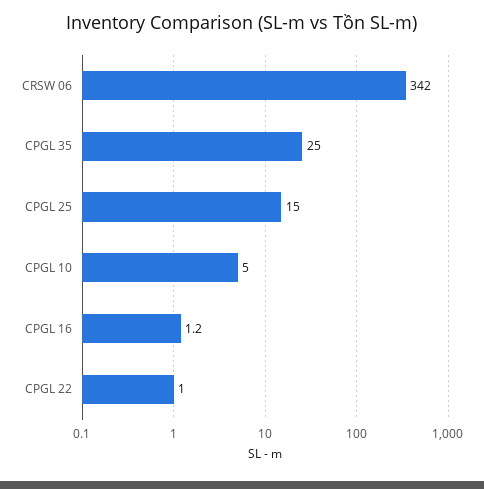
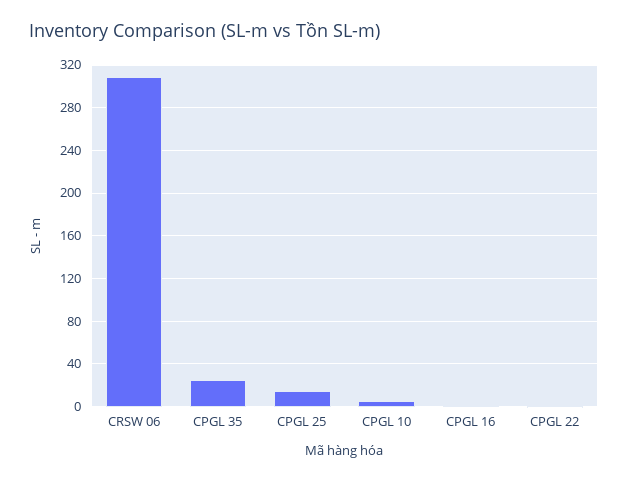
  {
-   "CRSW 06": 342,
+   "CRSW 06": 310,
    "CPGL 35": 25,
    "CPGL 25": 15,
    "CPGL 10": 5,
    "CPGL 16": 1.2,
    "CPGL 22": 1
  }

